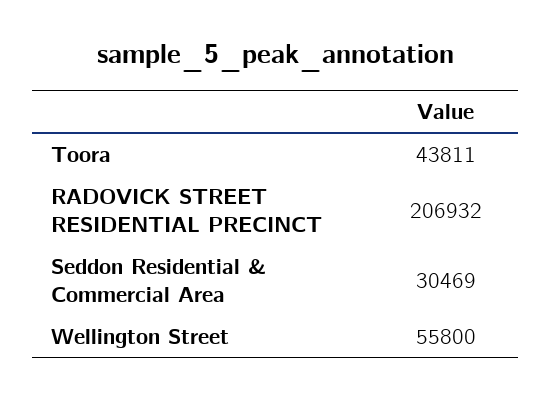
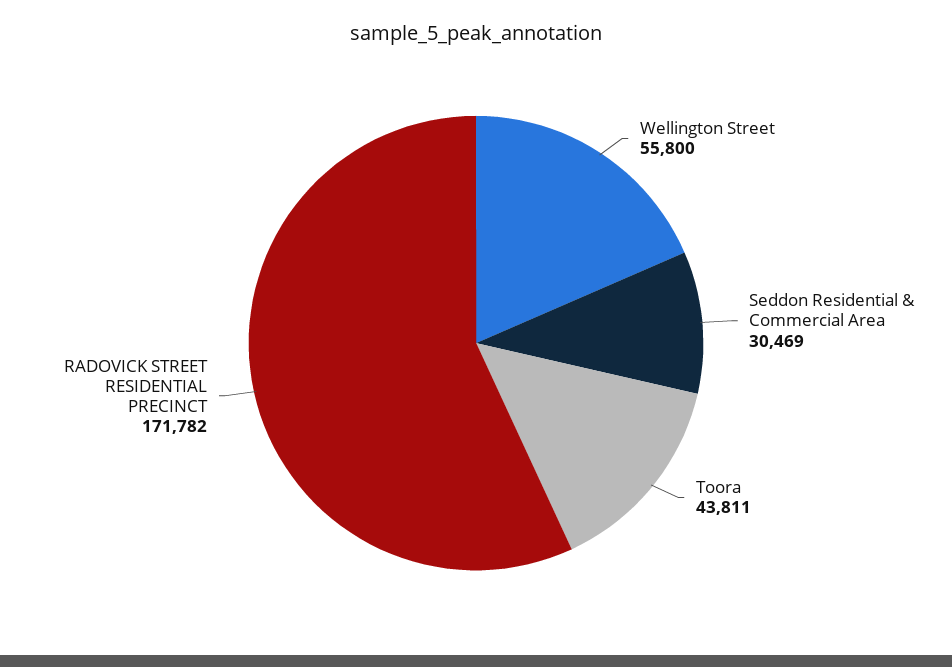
  {
    "Toora": 43811,
-   "RADOVICK STREET RESIDENTIAL PRECINCT": 206932,
+   "RADOVICK STREET RESIDENTIAL PRECINCT": 171782,
    "Seddon Residential & Commercial Area": 30469,
    "Wellington Street": 55800
  }

